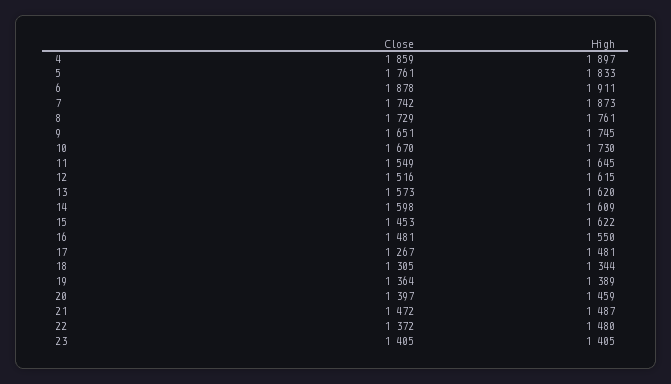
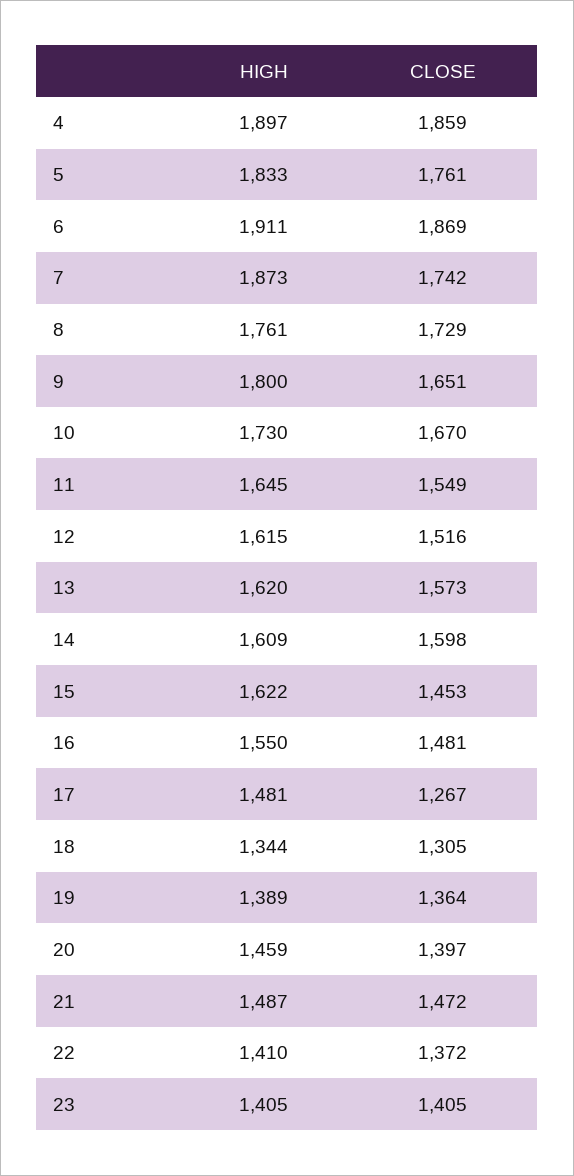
  {
    "Close": {
      "4": 1859,
      "5": 1761,
-     "6": 1878,
+     "6": 1869,
      "7": 1742,
      "8": 1729,
      "9": 1651,
      "10": 1670,
      "11": 1549,
      "12": 1516,
      "13": 1573,
      "14": 1598,
      "15": 1453,
      "16": 1481,
      "17": 1267,
      "18": 1305,
      "19": 1364,
      "20": 1397,
      "21": 1472,
      "22": 1372,
      "23": 1405
    },
    "High": {
      "4": 1897,
      "5": 1833,
      "6": 1911,
      "7": 1873,
      "8": 1761,
-     "9": 1745,
+     "9": 1800,
      "10": 1730,
      "11": 1645,
      "12": 1615,
      "13": 1620,
      "14": 1609,
      "15": 1622,
      "16": 1550,
      "17": 1481,
      "18": 1344,
      "19": 1389,
      "20": 1459,
      "21": 1487,
-     "22": 1480,
+     "22": 1410,
      "23": 1405
    }
  }

